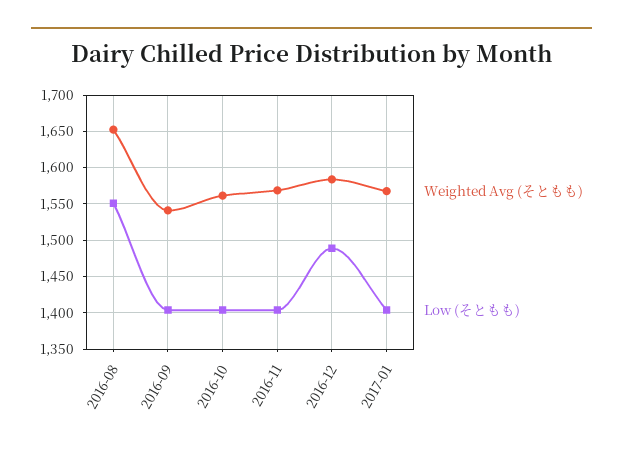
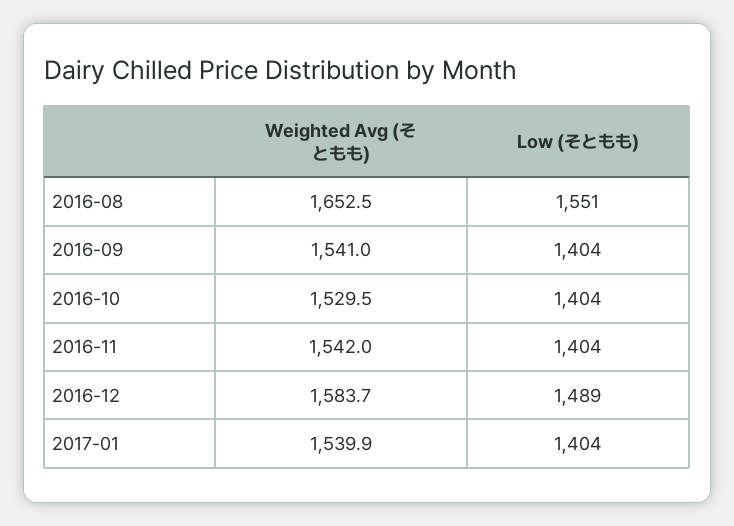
  {
    "Weighted Avg (そともも)": {
      "2016-08": 1652.5,
      "2016-09": 1541,
-     "2016-10": 1560,
+     "2016-10": 1529.5,
-     "2016-11": 1570,
+     "2016-11": 1542,
      "2016-12": 1583.7,
-     "2017-01": 1570
+     "2017-01": 1539.9
    },
    "Low (そともも)": {
      "2016-08": 1551,
      "2016-09": 1404,
      "2016-10": 1404,
      "2016-11": 1404,
      "2016-12": 1489,
      "2017-01": 1404
    }
  }

